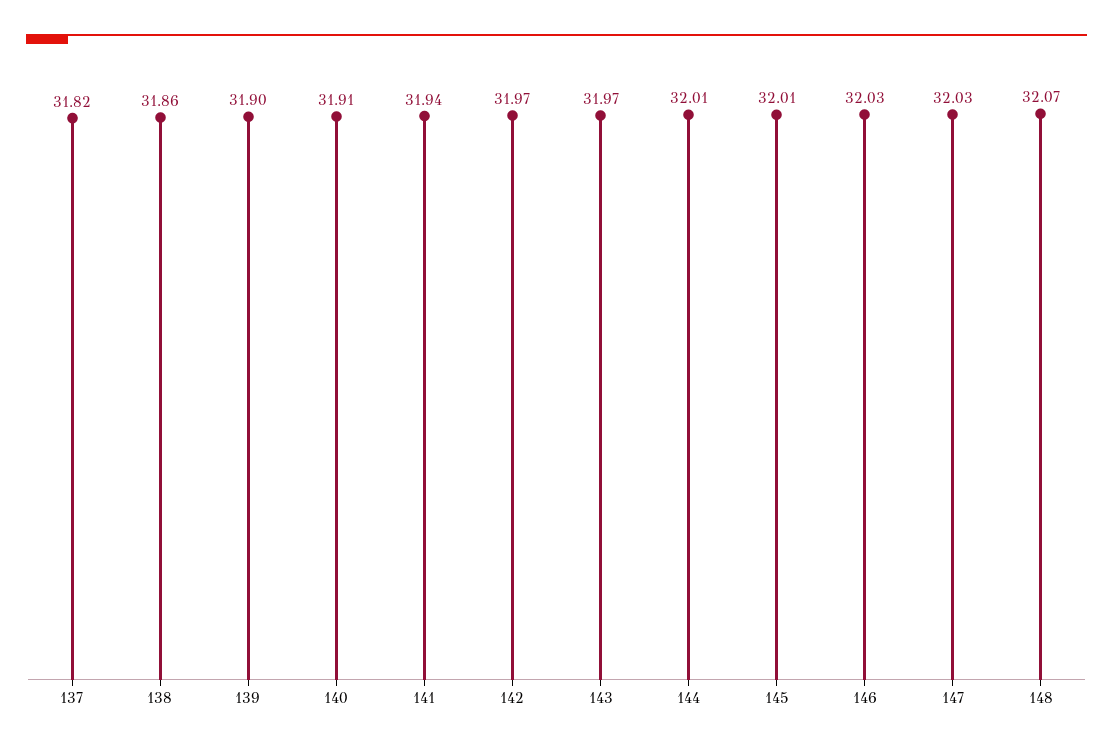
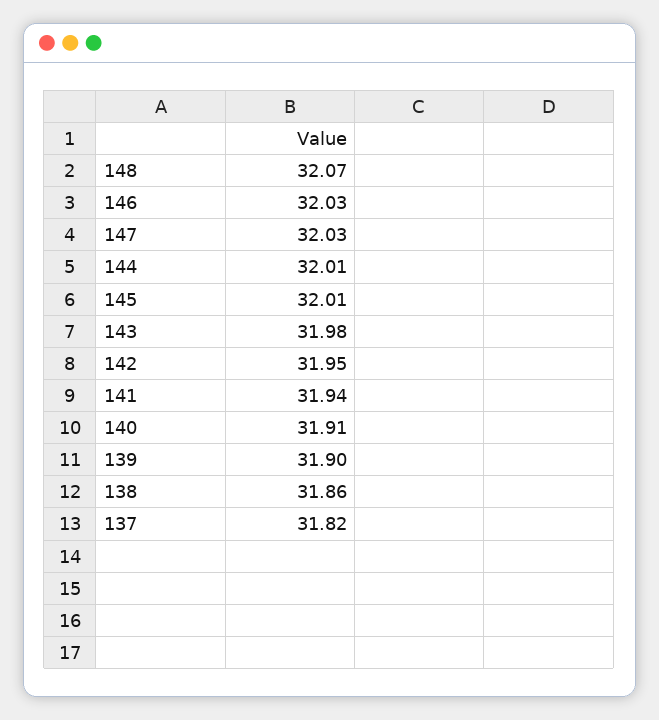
  {
    "137": 31.82,
    "138": 31.86,
    "139": 31.9,
    "140": 31.91,
    "141": 31.94,
-   "142": 31.97,
+   "142": 31.95,
-   "143": 31.97,
+   "143": 31.98,
    "144": 32.01,
    "145": 32.01,
    "146": 32.03,
    "147": 32.03,
    "148": 32.07
  }

